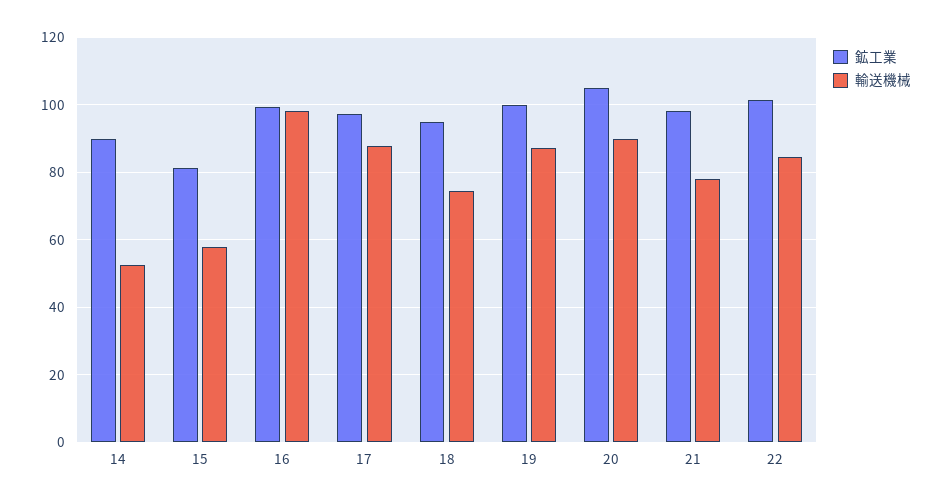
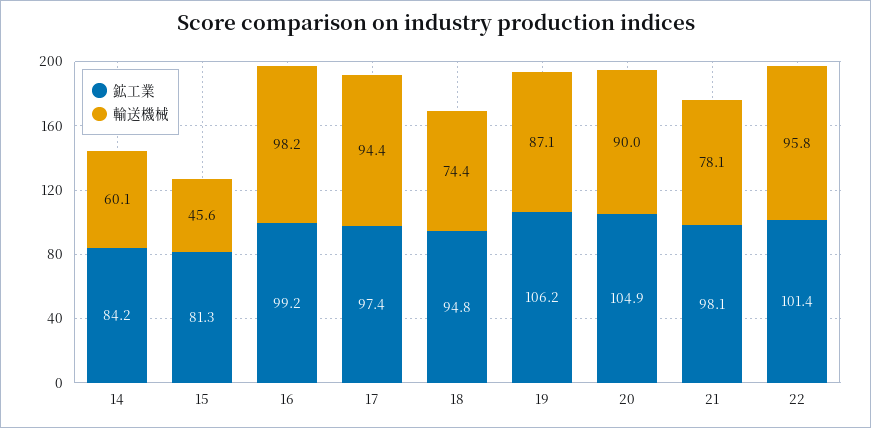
  {
    "鉱工業": {
-     "14": 90,
+     "14": 84.2,
      "15": 81.3,
      "16": 99.2,
      "17": 97.4,
      "18": 94.8,
-     "19": 100,
+     "19": 106.2,
      "20": 104.9,
      "21": 98.1,
      "22": 101.4
    },
    "輸送機械": {
-     "14": 52,
+     "14": 60.1,
-     "15": 58,
+     "15": 45.6,
      "16": 98.2,
-     "17": 88,
+     "17": 94.4,
      "18": 74.4,
      "19": 87.1,
      "20": 90,
      "21": 78.1,
-     "22": 84
+     "22": 95.8
    }
  }

